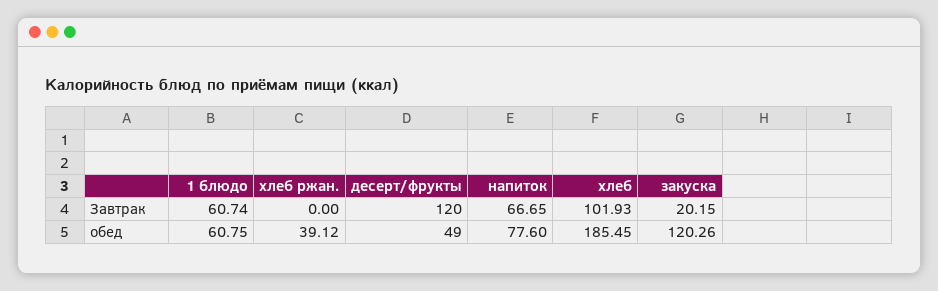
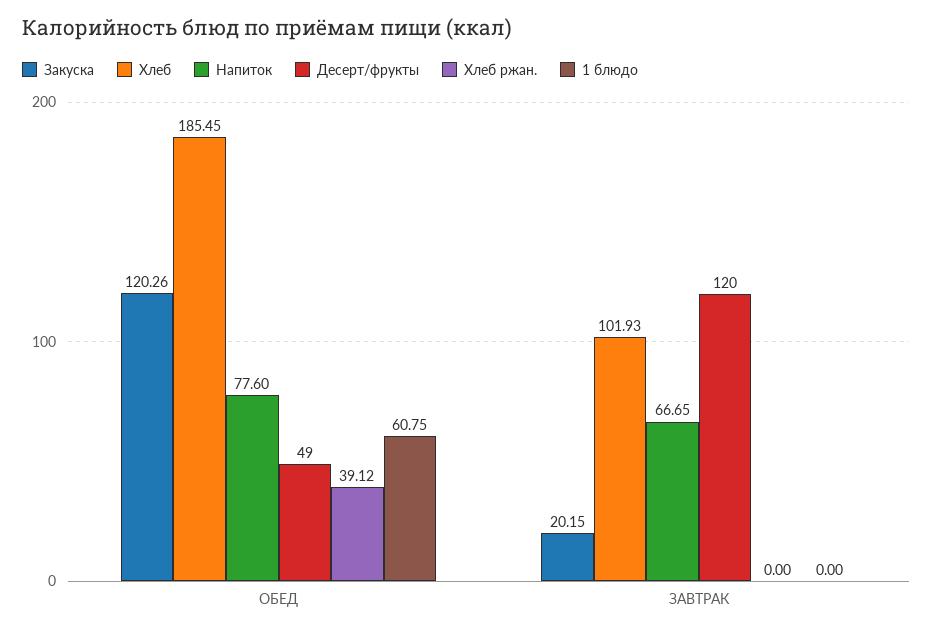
  {
    "1 блюдо": {
-     "Завтрак": 60.74,
+     "Завтрак": 0,
      "обед": 60.75
    },
    "хлеб ржан.": {
      "Завтрак": 0,
      "обед": 39.12
    },
    "десерт/фрукты": {
      "Завтрак": 120,
      "обед": 49
    },
    "напиток": {
      "Завтрак": 66.65,
      "обед": 77.6
    },
    "хлеб": {
      "Завтрак": 101.93,
      "обед": 185.45
    },
    "закуска": {
      "Завтрак": 20.15,
      "обед": 120.26
    }
  }

